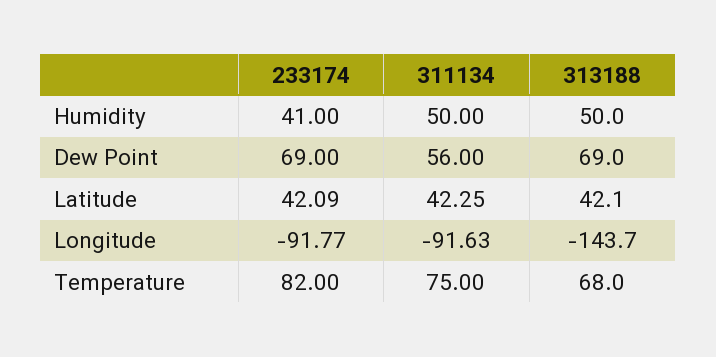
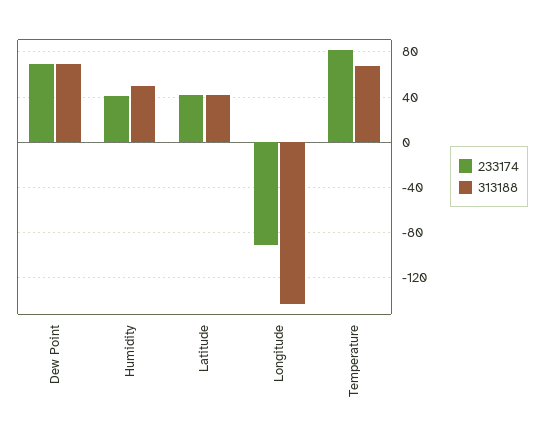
  {
    "233174": {
      "Humidity": 41,
      "Dew Point": 69,
      "Latitude": 42.09,
      "Longitude": -91.77,
      "Temperature": 82
    },
-   "311134": {
-     "Humidity": 50,
-     "Dew Point": 56,
-     "Latitude": 42.25,
-     "Longitude": -91.63,
-     "Temperature": 75
-   },
    "313188": {
      "Humidity": 50,
      "Dew Point": 69,
      "Latitude": 42.1,
      "Longitude": -143.7,
      "Temperature": 68
    }
  }

